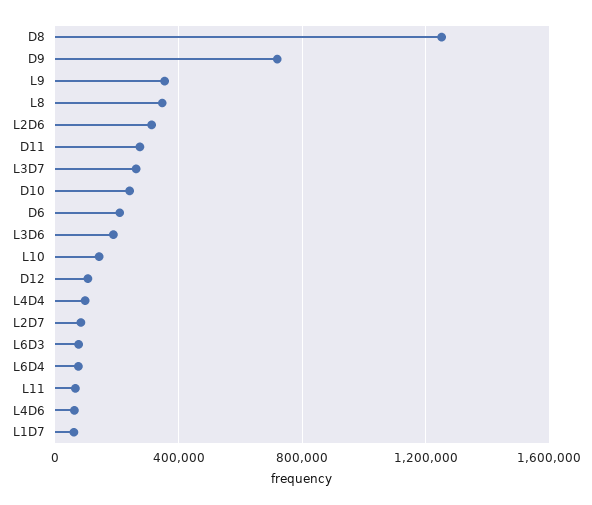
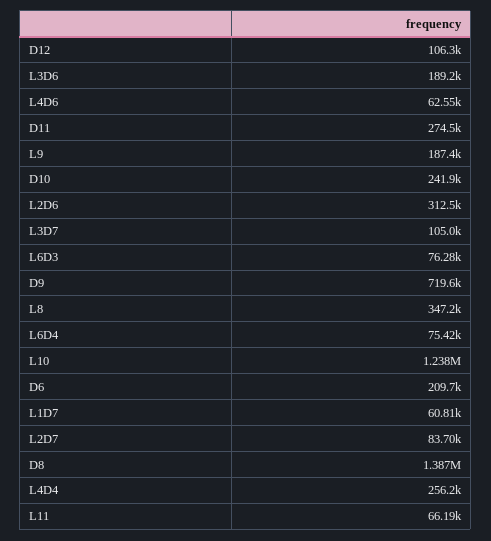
  {
-   "D8": 1250000,
+   "D8": 1387000,
    "D9": 719600,
-   "L9": 350000,
+   "L9": 187400,
    "L8": 347200,
    "L2D6": 312500,
    "D11": 274500,
-   "L3D7": 250000,
+   "L3D7": 105000,
    "D10": 241900,
    "D6": 209700,
    "L3D6": 189200,
-   "L10": 150000,
+   "L10": 1238000,
    "D12": 106300,
-   "L4D4": 100000,
+   "L4D4": 256200,
    "L2D7": 83700,
    "L6D3": 76280,
    "L6D4": 75420,
    "L11": 66190,
    "L4D6": 62550,
    "L1D7": 60810
  }

